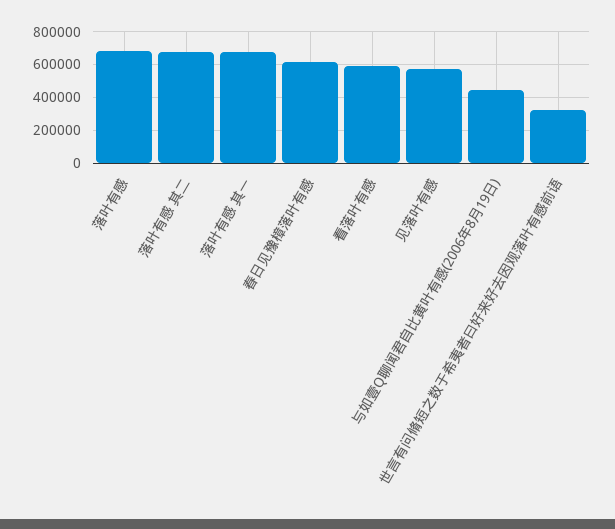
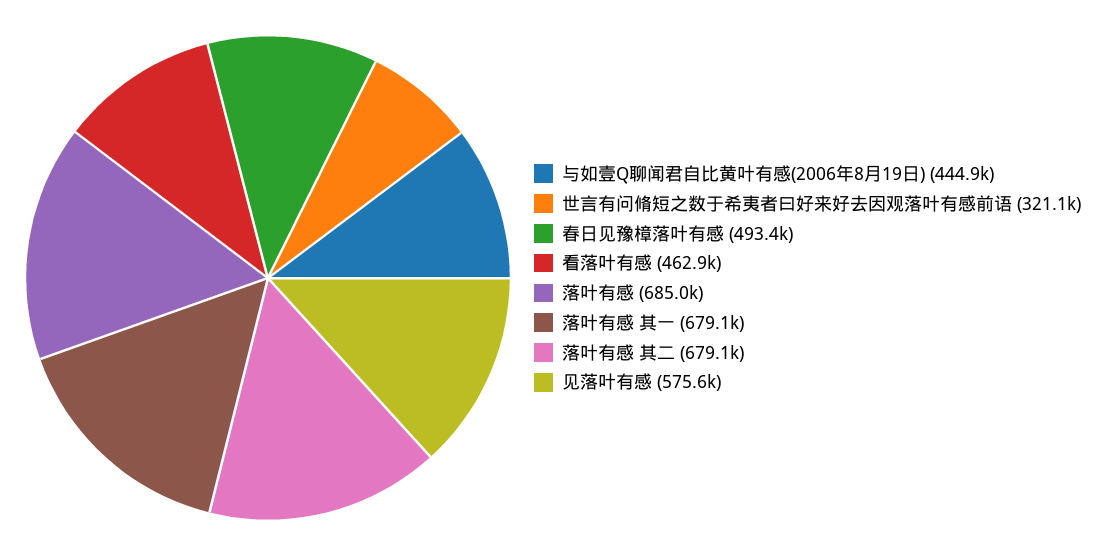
  {
    "落叶有感": 685000,
    "落叶有感 其二": 679100,
    "落叶有感 其一": 679100,
-   "春日见豫樟落叶有感": 600000,
+   "春日见豫樟落叶有感": 493400,
-   "看落叶有感": 600000,
+   "看落叶有感": 462900,
    "见落叶有感": 575600,
    "与如壹Q聊闻君自比黄叶有感(2006年8月19日)": 444900,
    "世言有问脩短之数于希夷者曰好来好去因观落叶有感前语": 321100
  }

